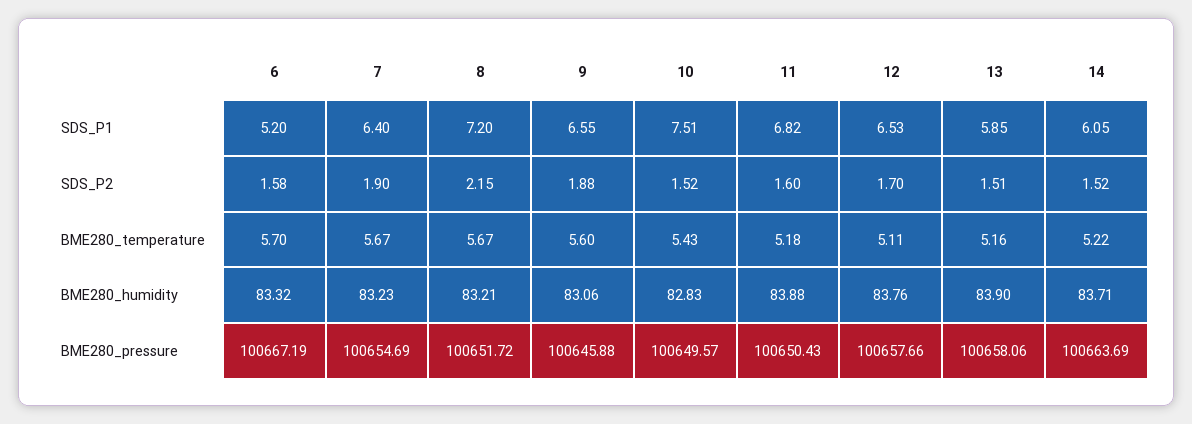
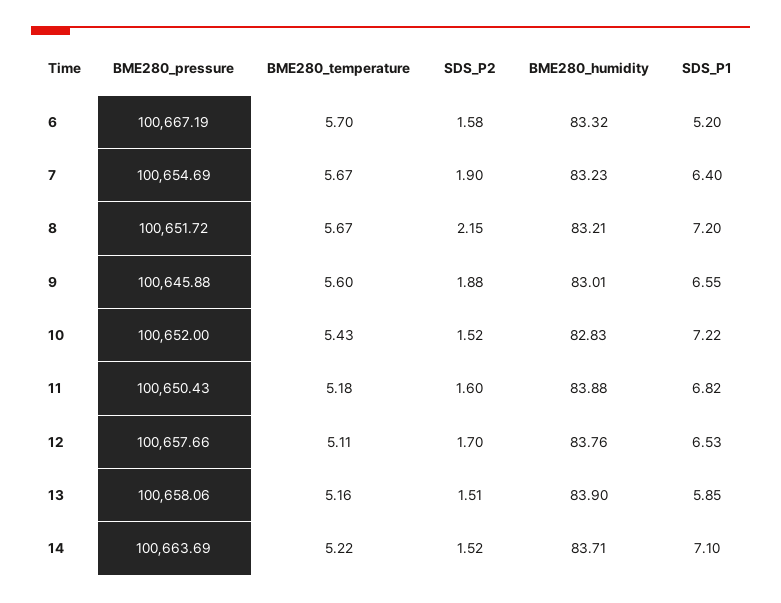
  {
    "6": {
      "SDS_P1": 5.2,
      "SDS_P2": 1.58,
      "BME280_temperature": 5.7,
      "BME280_humidity": 83.32,
      "BME280_pressure": 100667.19
    },
    "7": {
      "SDS_P1": 6.4,
      "SDS_P2": 1.9,
      "BME280_temperature": 5.67,
      "BME280_humidity": 83.23,
      "BME280_pressure": 100654.69
    },
    "8": {
      "SDS_P1": 7.2,
      "SDS_P2": 2.15,
      "BME280_temperature": 5.67,
      "BME280_humidity": 83.21,
      "BME280_pressure": 100651.72
    },
    "9": {
      "SDS_P1": 6.55,
      "SDS_P2": 1.88,
      "BME280_temperature": 5.6,
-     "BME280_humidity": 83.06,
+     "BME280_humidity": 83.01,
      "BME280_pressure": 100645.88
    },
    "10": {
-     "SDS_P1": 7.51,
+     "SDS_P1": 7.22,
      "SDS_P2": 1.52,
      "BME280_temperature": 5.43,
      "BME280_humidity": 82.83,
-     "BME280_pressure": 100649.57
+     "BME280_pressure": 100652
    },
    "11": {
      "SDS_P1": 6.82,
      "SDS_P2": 1.6,
      "BME280_temperature": 5.18,
      "BME280_humidity": 83.88,
      "BME280_pressure": 100650.43
    },
    "12": {
      "SDS_P1": 6.53,
      "SDS_P2": 1.7,
      "BME280_temperature": 5.11,
      "BME280_humidity": 83.76,
      "BME280_pressure": 100657.66
    },
    "13": {
      "SDS_P1": 5.85,
      "SDS_P2": 1.51,
      "BME280_temperature": 5.16,
      "BME280_humidity": 83.9,
      "BME280_pressure": 100658.06
    },
    "14": {
-     "SDS_P1": 6.05,
+     "SDS_P1": 7.1,
      "SDS_P2": 1.52,
      "BME280_temperature": 5.22,
      "BME280_humidity": 83.71,
      "BME280_pressure": 100663.69
    }
  }

